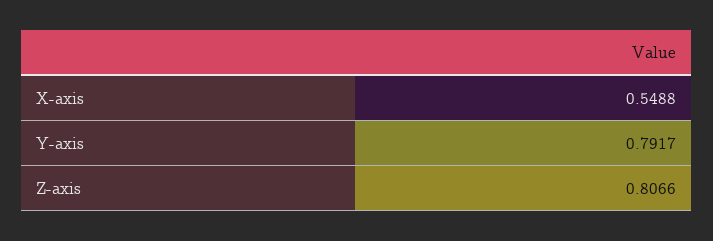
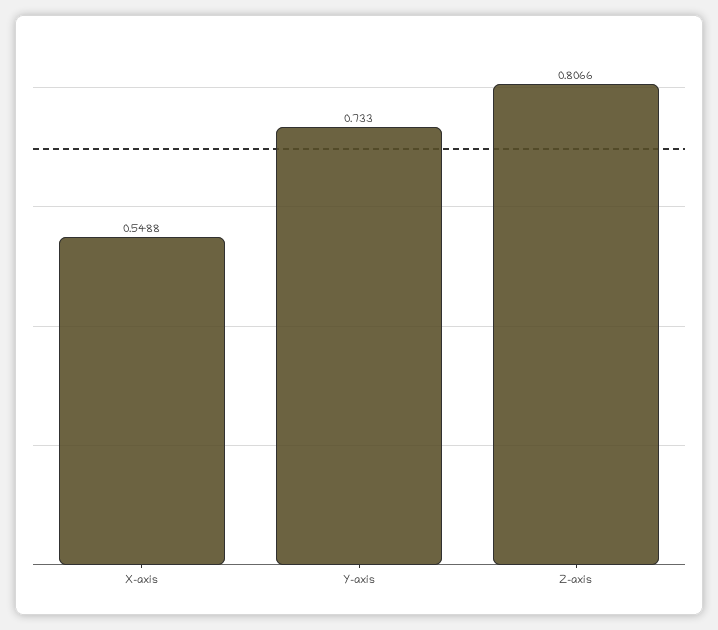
  {
    "X-axis": 0.5488,
-   "Y-axis": 0.7917,
+   "Y-axis": 0.733,
    "Z-axis": 0.8066
  }

